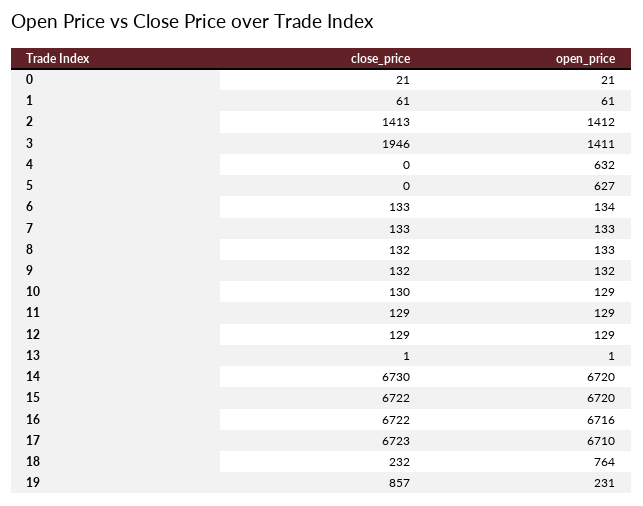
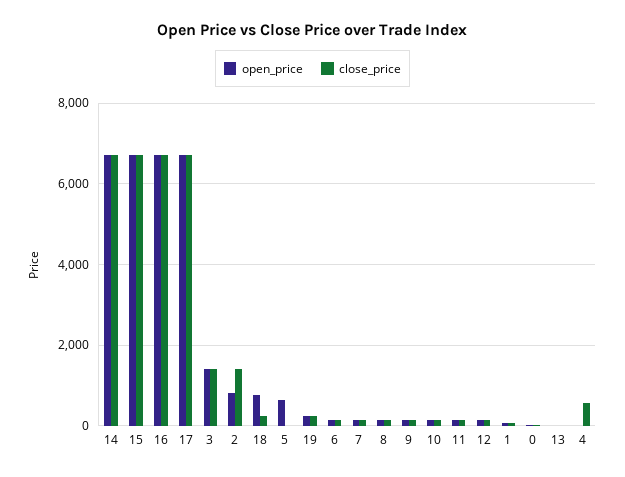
  {
    "close_price": {
      "0": 21,
      "1": 61,
      "2": 1413,
-     "3": 1946,
+     "3": 1400,
-     "4": 0,
+     "4": 600,
      "5": 0,
      "6": 133,
      "7": 133,
      "8": 132,
      "9": 132,
      "10": 130,
      "11": 129,
      "12": 129,
      "13": 1,
      "14": 6730,
      "15": 6722,
      "16": 6722,
      "17": 6723,
      "18": 232,
-     "19": 857
+     "19": 200
    },
    "open_price": {
      "0": 21,
      "1": 61,
-     "2": 1412,
+     "2": 800,
      "3": 1411,
-     "4": 632,
+     "4": 0,
      "5": 627,
      "6": 134,
      "7": 133,
      "8": 133,
      "9": 132,
      "10": 129,
      "11": 129,
      "12": 129,
      "13": 1,
      "14": 6720,
      "15": 6720,
      "16": 6716,
      "17": 6710,
      "18": 764,
      "19": 231
    }
  }

